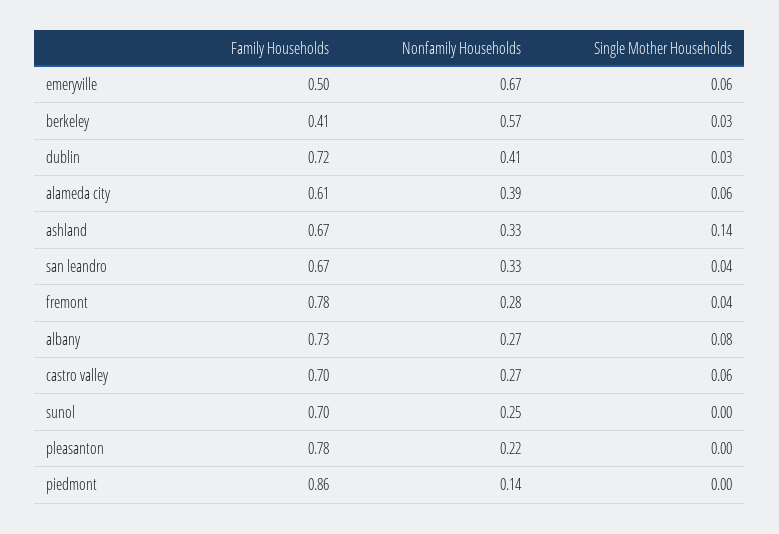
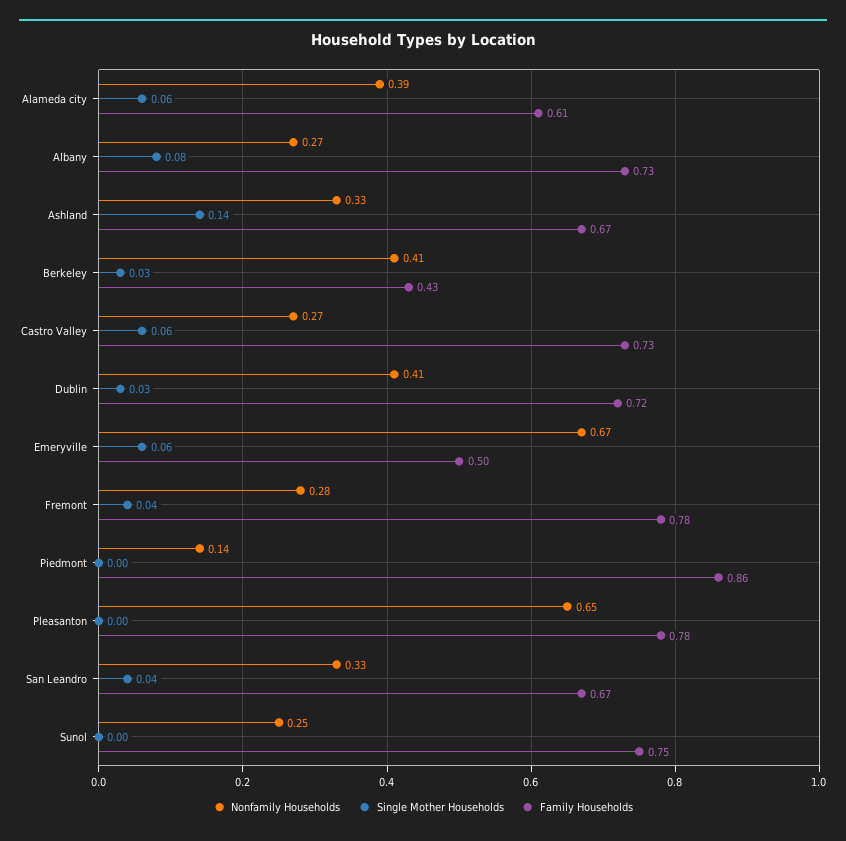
  {
    "Family Households": {
      "emeryville": 0.5,
-     "berkeley": 0.41,
+     "berkeley": 0.43,
      "dublin": 0.72,
      "alameda city": 0.61,
      "ashland": 0.67,
      "san leandro": 0.67,
      "fremont": 0.78,
      "albany": 0.73,
-     "castro valley": 0.7,
+     "castro valley": 0.73,
-     "sunol": 0.7,
+     "sunol": 0.75,
      "pleasanton": 0.78,
      "piedmont": 0.86
    },
    "Nonfamily Households": {
      "emeryville": 0.67,
-     "berkeley": 0.57,
+     "berkeley": 0.41,
      "dublin": 0.41,
      "alameda city": 0.39,
      "ashland": 0.33,
      "san leandro": 0.33,
      "fremont": 0.28,
      "albany": 0.27,
      "castro valley": 0.27,
      "sunol": 0.25,
-     "pleasanton": 0.22,
+     "pleasanton": 0.65,
      "piedmont": 0.14
    },
    "Single Mother Households": {
      "emeryville": 0.06,
      "berkeley": 0.03,
      "dublin": 0.03,
      "alameda city": 0.06,
      "ashland": 0.14,
      "san leandro": 0.04,
      "fremont": 0.04,
      "albany": 0.08,
      "castro valley": 0.06,
      "sunol": 0,
      "pleasanton": 0,
      "piedmont": 0
    }
  }

